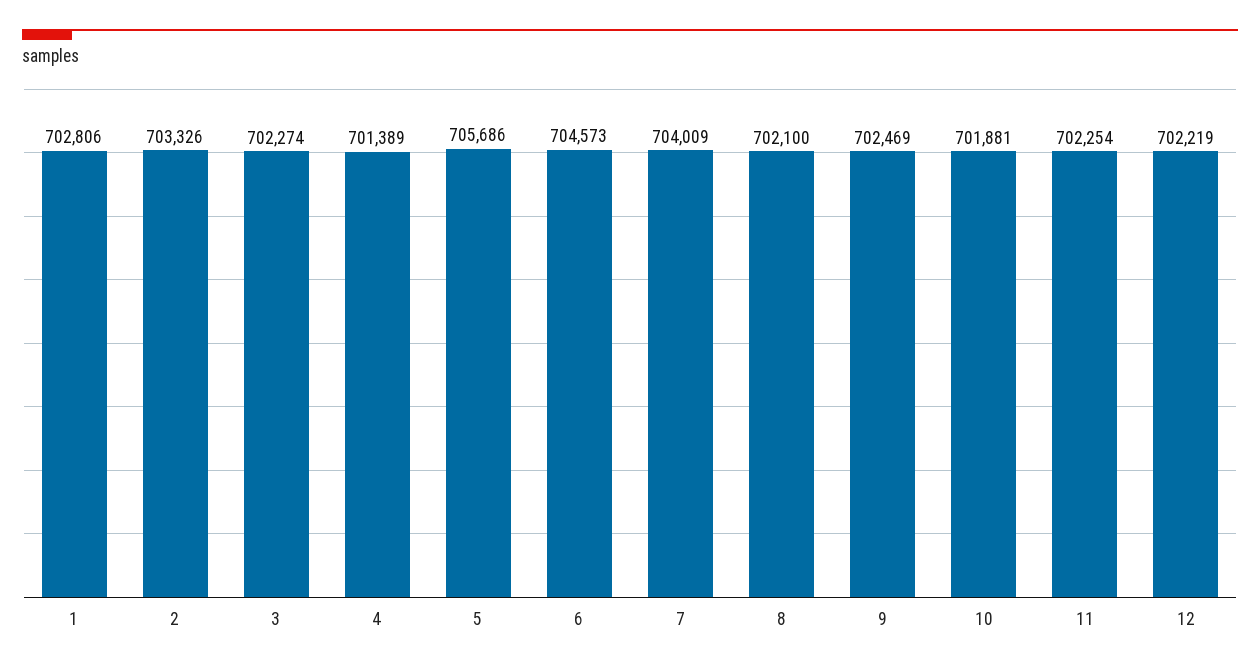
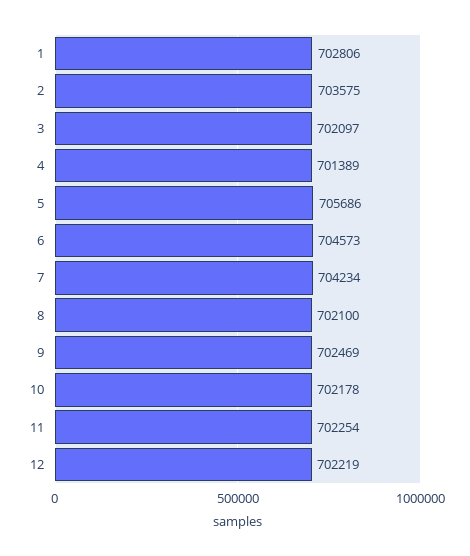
  {
    "1": 702806,
-   "2": 703326,
+   "2": 703575,
-   "3": 702274,
+   "3": 702097,
    "4": 701389,
    "5": 705686,
    "6": 704573,
-   "7": 704009,
+   "7": 704234,
    "8": 702100,
    "9": 702469,
-   "10": 701881,
+   "10": 702178,
    "11": 702254,
    "12": 702219
  }

